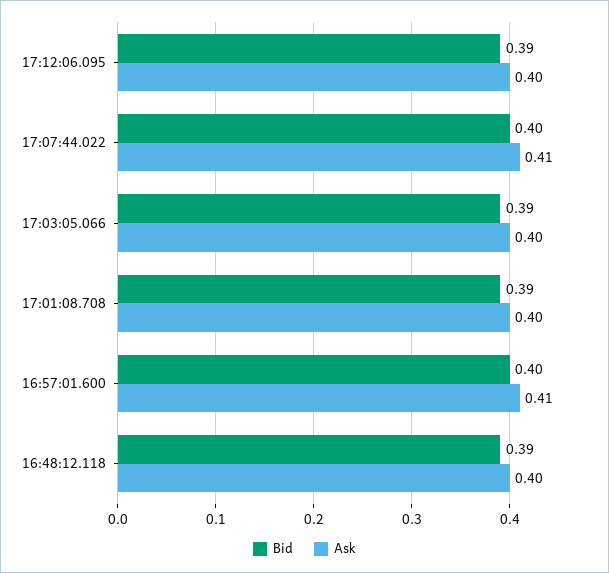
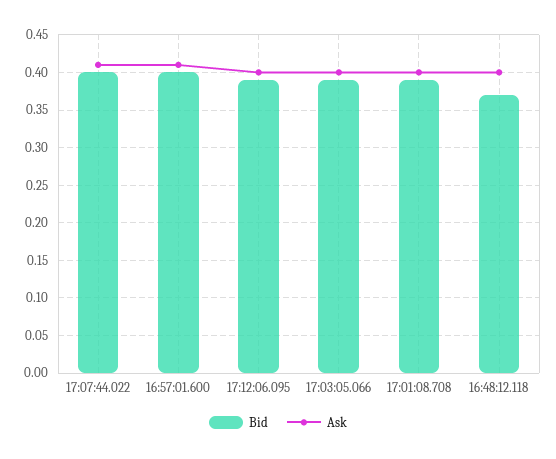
  {
    "Bid": {
      "17:12:06.095": 0.39,
      "17:07:44.022": 0.4,
      "17:03:05.066": 0.39,
      "17:01:08.708": 0.39,
      "16:57:01.600": 0.4,
-     "16:48:12.118": 0.39
+     "16:48:12.118": 0.37
    },
    "Ask": {
      "17:12:06.095": 0.4,
      "17:07:44.022": 0.41,
      "17:03:05.066": 0.4,
      "17:01:08.708": 0.4,
      "16:57:01.600": 0.41,
      "16:48:12.118": 0.4
    }
  }

